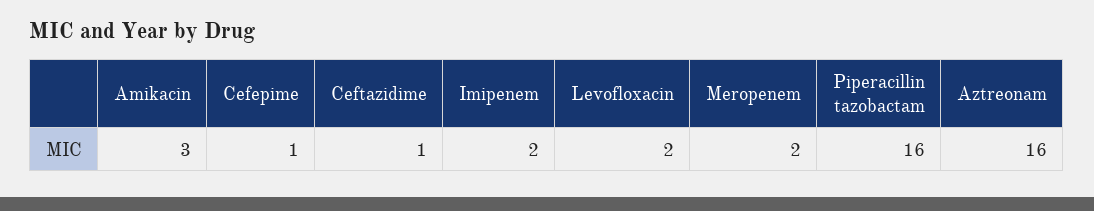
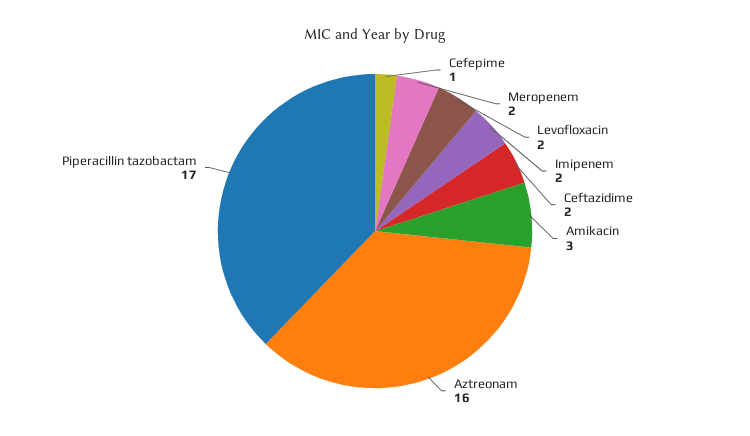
  {
    "Amikacin": 3,
    "Cefepime": 1,
-   "Ceftazidime": 1,
+   "Ceftazidime": 2,
    "Imipenem": 2,
    "Levofloxacin": 2,
    "Meropenem": 2,
-   "Piperacillin tazobactam": 16,
+   "Piperacillin tazobactam": 17,
    "Aztreonam": 16
  }

